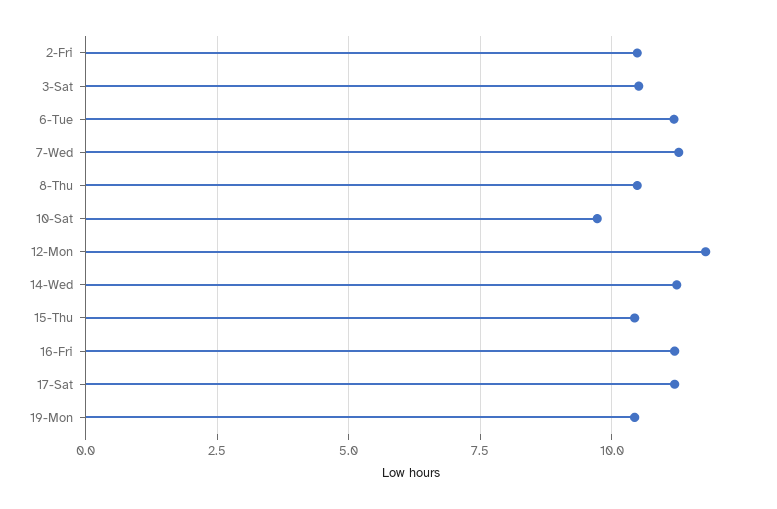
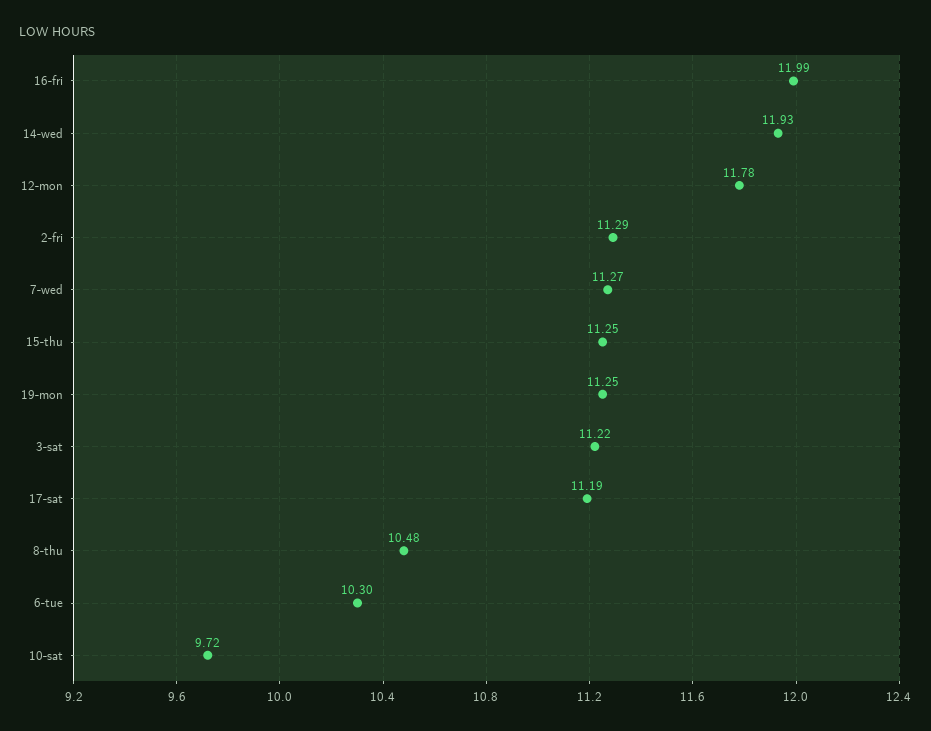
  {
-   "2-Fri": 10.5,
+   "2-Fri": 11.29,
-   "3-Sat": 10.5,
+   "3-Sat": 11.22,
-   "6-Tue": 11.25,
+   "6-Tue": 10.3,
    "7-Wed": 11.27,
    "8-Thu": 10.48,
    "10-Sat": 9.72,
    "12-Mon": 11.78,
-   "14-Wed": 11.25,
+   "14-Wed": 11.93,
-   "15-Thu": 10.5,
+   "15-Thu": 11.25,
-   "16-Fri": 11.25,
+   "16-Fri": 11.99,
    "17-Sat": 11.19,
-   "19-Mon": 10.5
+   "19-Mon": 11.25
  }

